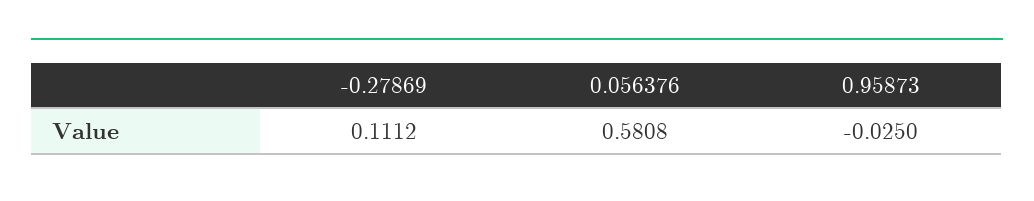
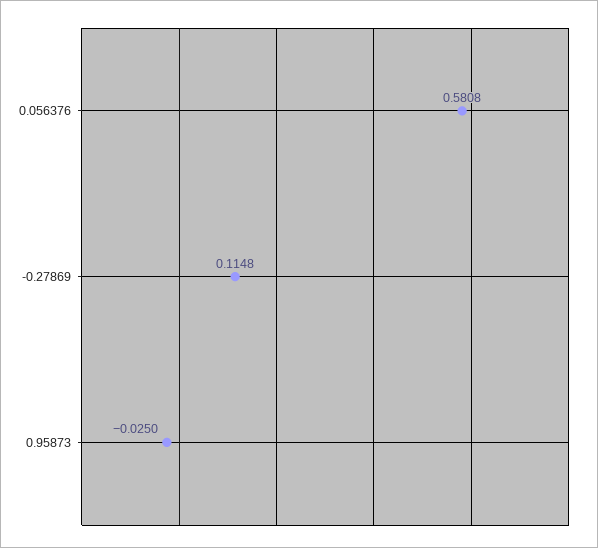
  {
-   "-0.27869": 0.1112,
+   "-0.27869": 0.1148,
    "0.056376": 0.5808,
    "0.95873": -0.025
  }

